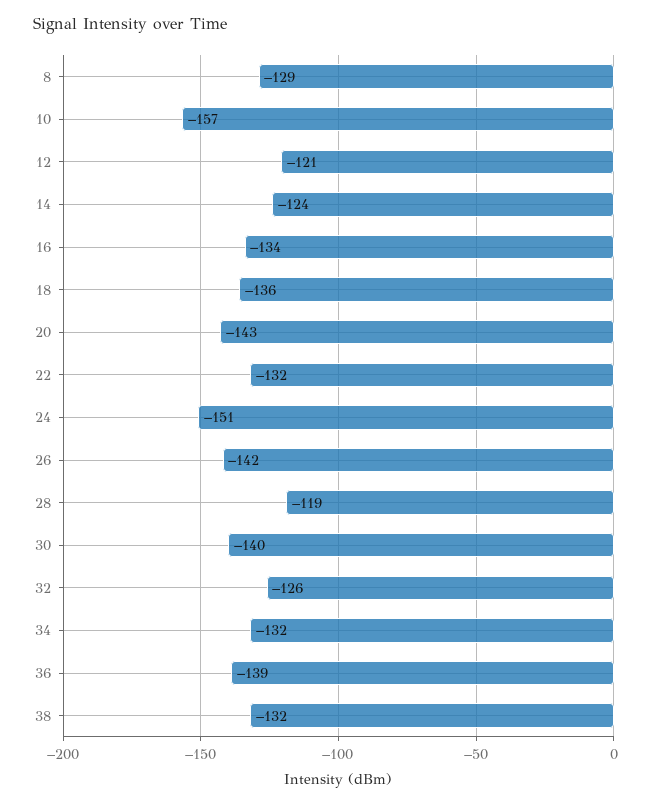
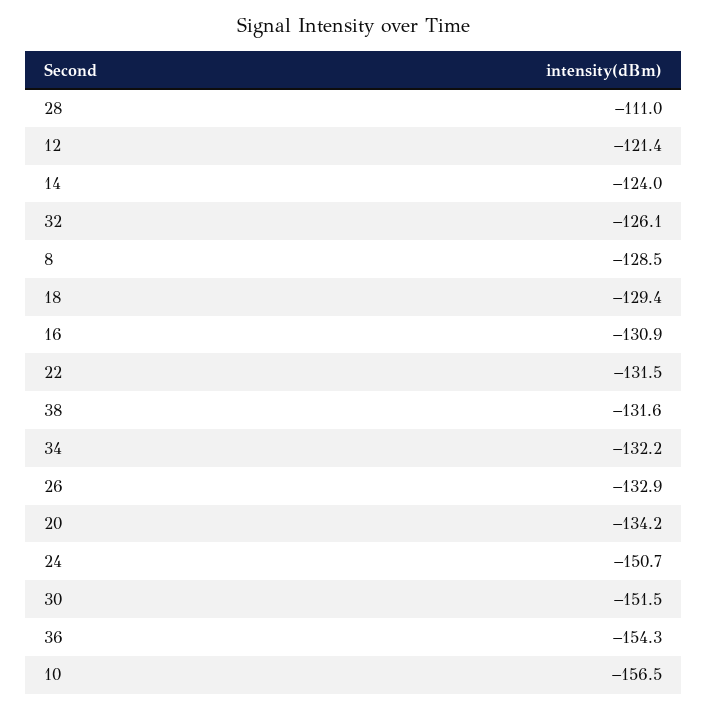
  {
    "8": -128.5,
    "10": -156.5,
    "12": -121.4,
    "14": -124,
-   "16": -134,
+   "16": -130.9,
-   "18": -136,
+   "18": -129.4,
-   "20": -143,
+   "20": -134.2,
    "22": -131.5,
    "24": -150.7,
-   "26": -142,
+   "26": -132.9,
-   "28": -119,
+   "28": -111,
-   "30": -140,
+   "30": -151.5,
    "32": -126.1,
    "34": -132.2,
-   "36": -139,
+   "36": -154.3,
    "38": -131.6
  }

